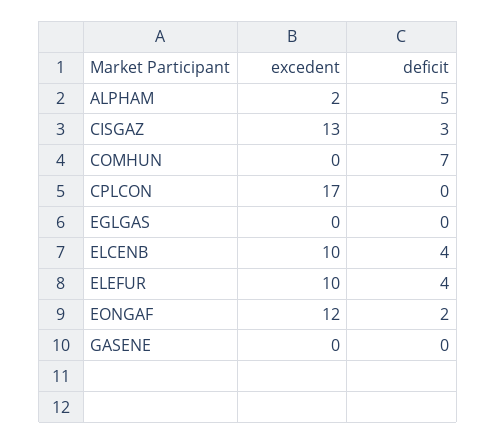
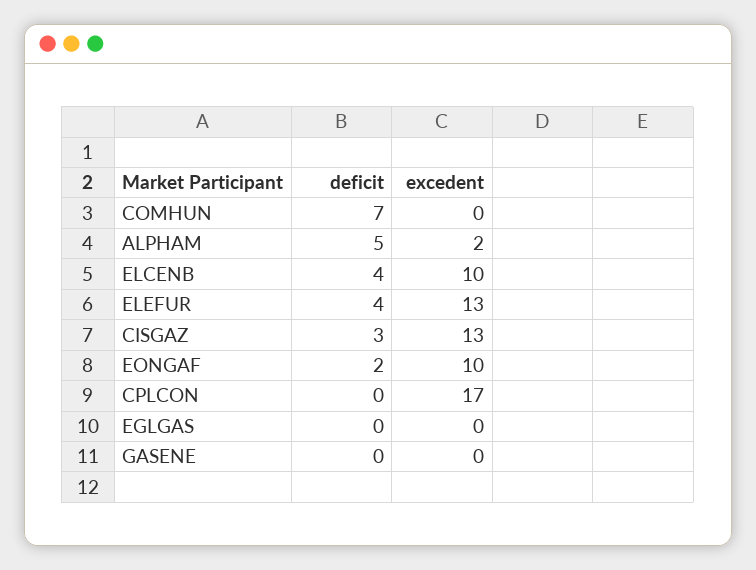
  {
    "excedent": {
      "ALPHAM": 2,
      "CISGAZ": 13,
      "COMHUN": 0,
      "CPLCON": 17,
      "EGLGAS": 0,
      "ELCENB": 10,
-     "ELEFUR": 10,
+     "ELEFUR": 13,
-     "EONGAF": 12,
+     "EONGAF": 10,
      "GASENE": 0
    },
    "deficit": {
      "ALPHAM": 5,
      "CISGAZ": 3,
      "COMHUN": 7,
      "CPLCON": 0,
      "EGLGAS": 0,
      "ELCENB": 4,
      "ELEFUR": 4,
      "EONGAF": 2,
      "GASENE": 0
    }
  }

